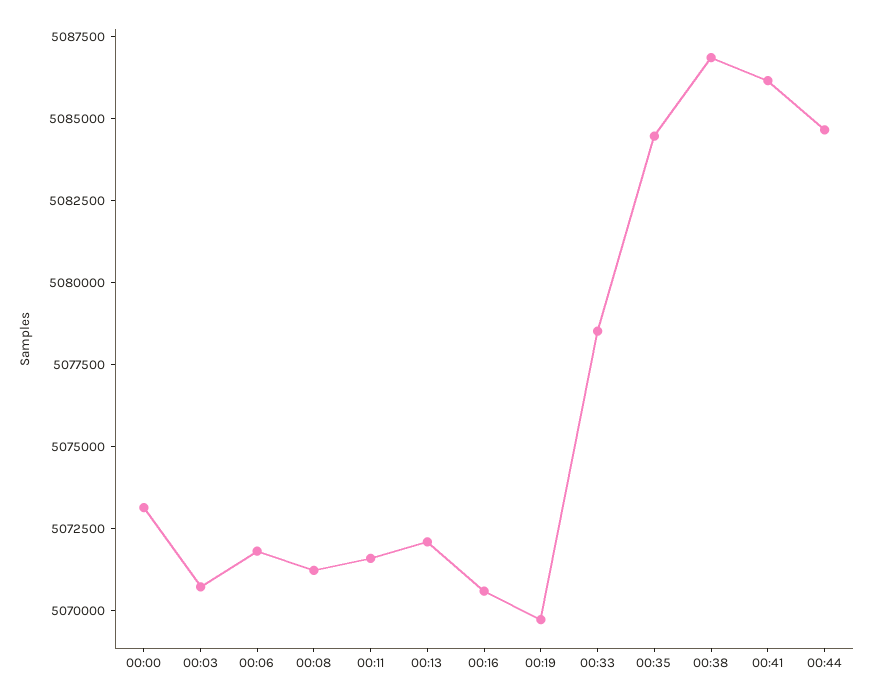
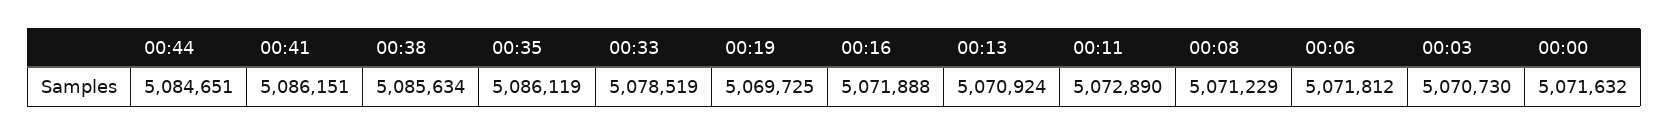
  {
-   "00:00": 5073000,
+   "00:00": 5071632,
    "00:03": 5070730,
    "00:06": 5071812,
    "00:08": 5071229,
-   "00:11": 5071500,
+   "00:11": 5072890,
-   "00:13": 5072000,
+   "00:13": 5070924,
-   "00:16": 5070500,
+   "00:16": 5071888,
    "00:19": 5069725,
    "00:33": 5078519,
-   "00:35": 5084500,
+   "00:35": 5086119,
-   "00:38": 5087000,
+   "00:38": 5085634,
    "00:41": 5086151,
    "00:44": 5084651
  }

